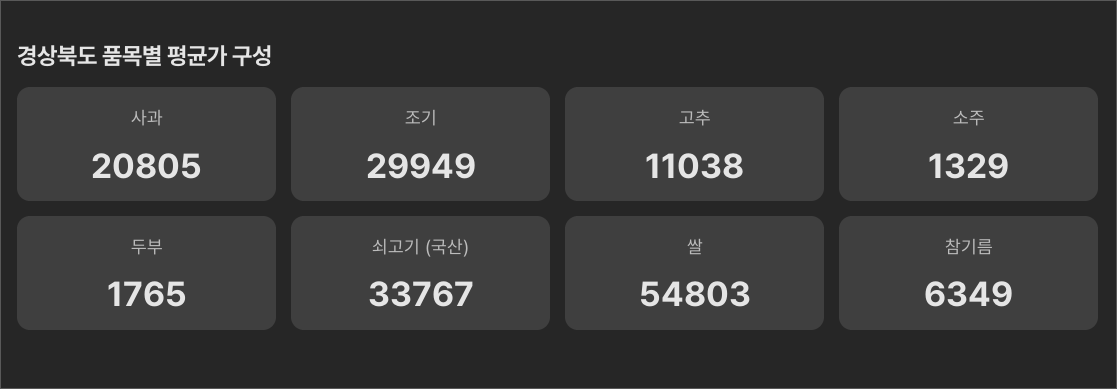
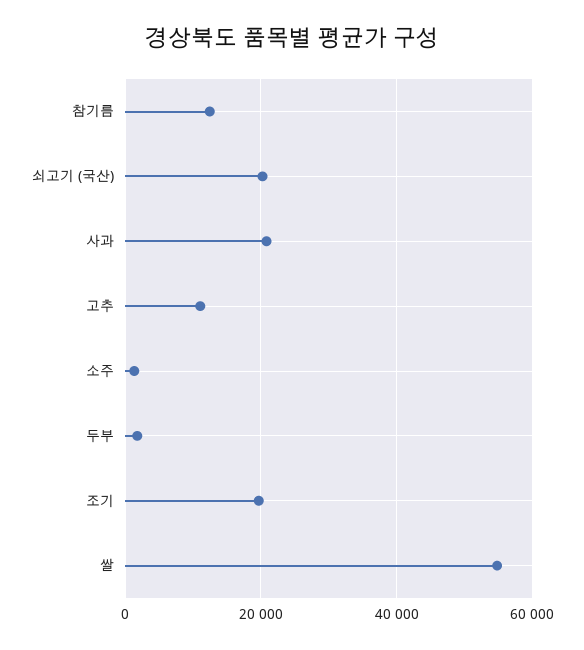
  {
    "사과": 20805,
-   "조기": 29949,
+   "조기": 20000,
    "고추": 11038,
    "소주": 1329,
    "두부": 1765,
-   "쇠고기 (국산)": 33767,
+   "쇠고기 (국산)": 20000,
    "쌀": 54803,
-   "참기름": 6349
+   "참기름": 12000
  }

